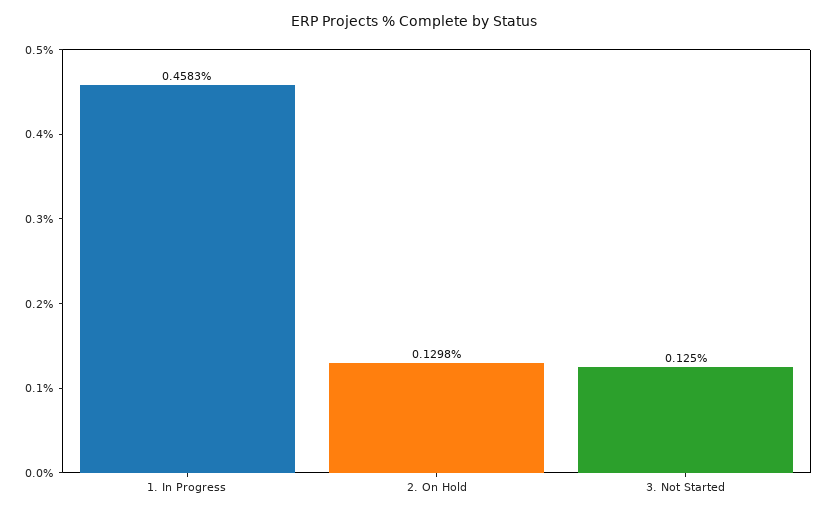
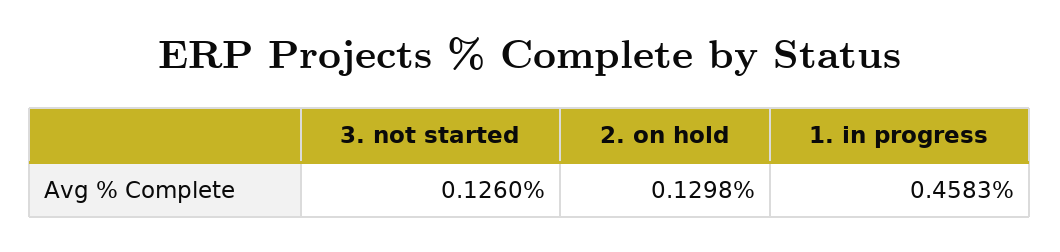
  {
    "1. In Progress": 0.4583,
    "2. On Hold": 0.1298,
-   "3. Not Started": 0.125
+   "3. Not Started": 0.126
  }

